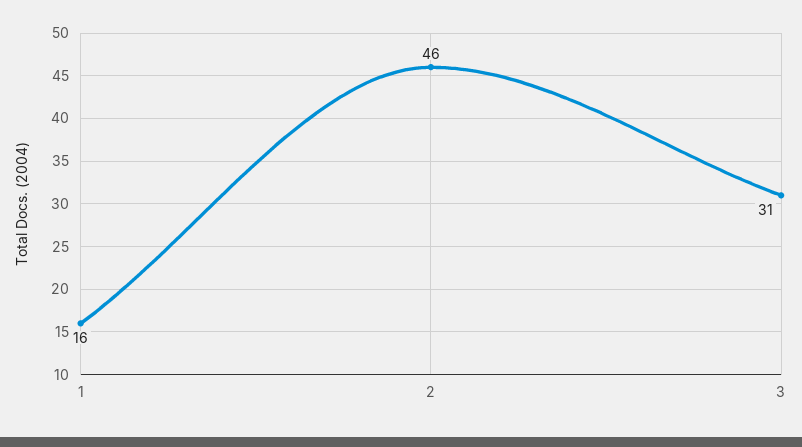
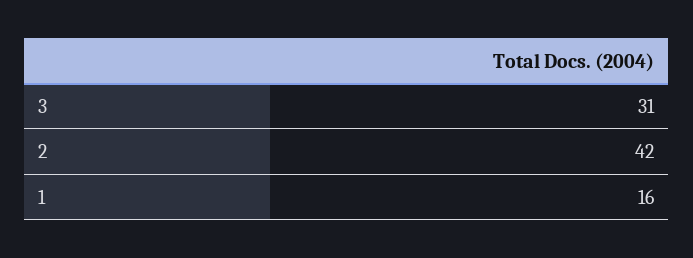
  {
    "1": 16,
-   "2": 46,
+   "2": 42,
    "3": 31
  }

